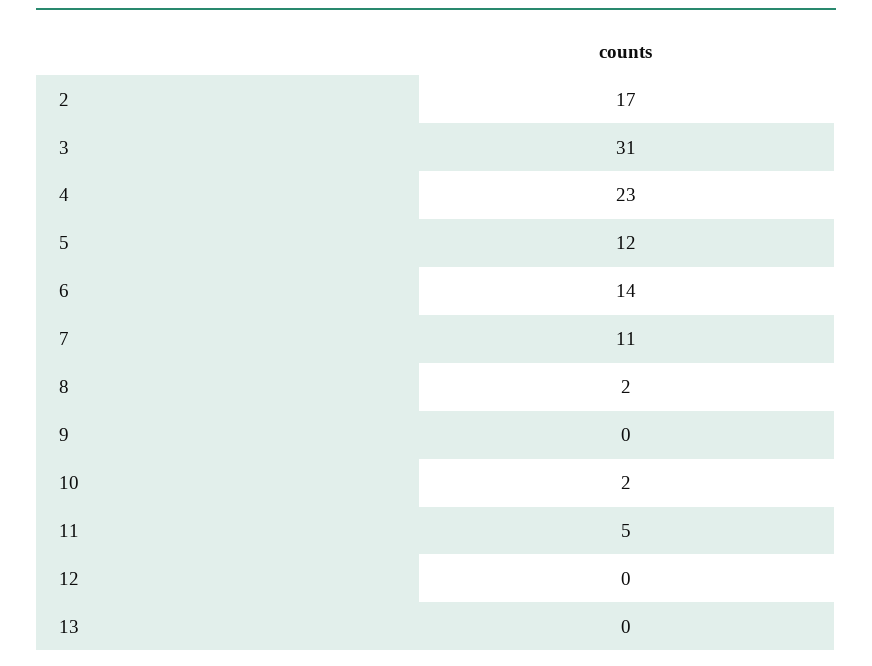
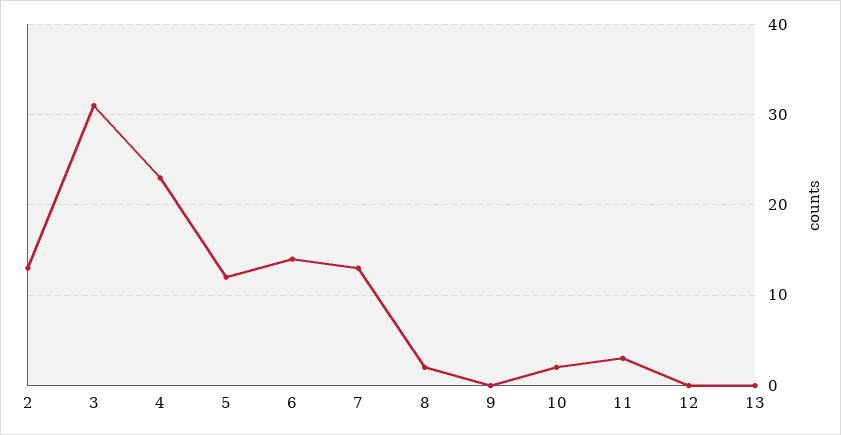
  {
-   "2": 17,
+   "2": 13,
    "3": 31,
    "4": 23,
    "5": 12,
    "6": 14,
-   "7": 11,
+   "7": 13,
    "8": 2,
    "9": 0,
    "10": 2,
-   "11": 5,
+   "11": 3,
    "12": 0,
    "13": 0
  }

